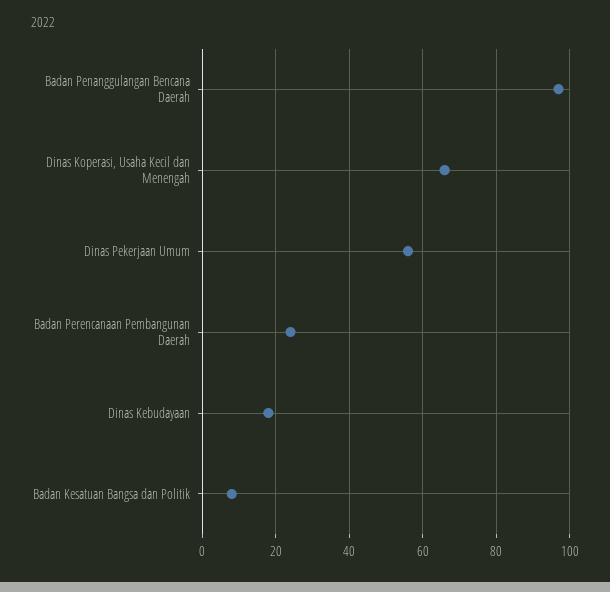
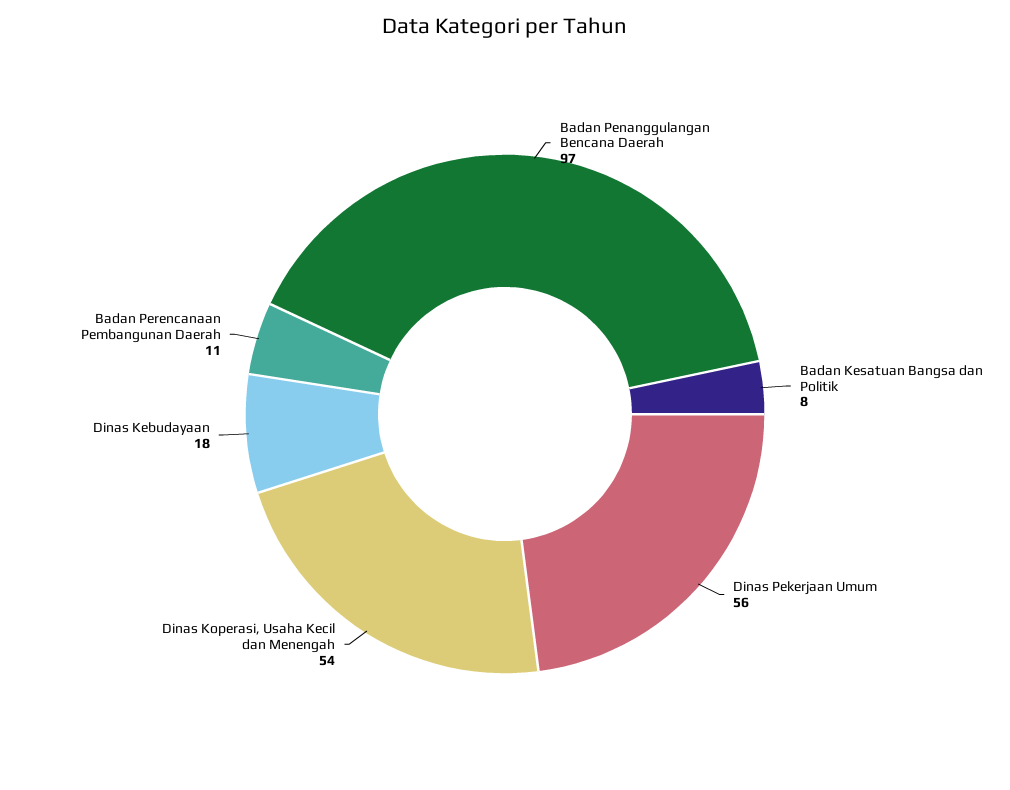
  {
    "Badan Penanggulangan Bencana Daerah": 97,
-   "Dinas Koperasi, Usaha Kecil dan Menengah": 65,
+   "Dinas Koperasi, Usaha Kecil dan Menengah": 54,
    "Dinas Pekerjaan Umum": 56,
-   "Badan Perencanaan Pembangunan Daerah": 25,
+   "Badan Perencanaan Pembangunan Daerah": 11,
    "Dinas Kebudayaan": 18,
    "Badan Kesatuan Bangsa dan Politik": 8
  }

